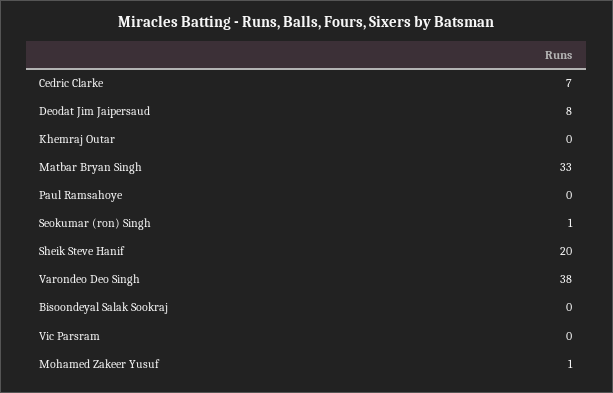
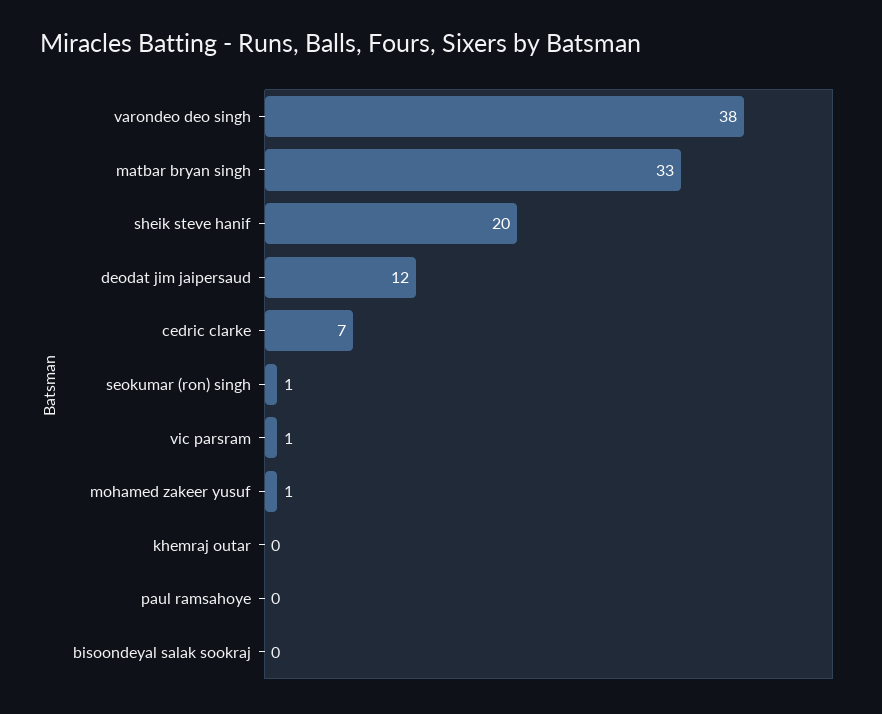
  {
    "Cedric Clarke": 7,
-   "Deodat Jim Jaipersaud": 8,
+   "Deodat Jim Jaipersaud": 12,
    "Khemraj Outar": 0,
    "Matbar Bryan Singh": 33,
    "Paul Ramsahoye": 0,
    "Seokumar (ron) Singh": 1,
    "Sheik Steve Hanif": 20,
    "Varondeo Deo Singh": 38,
    "Bisoondeyal Salak Sookraj": 0,
-   "Vic Parsram": 0,
+   "Vic Parsram": 1,
    "Mohamed Zakeer Yusuf": 1
  }

